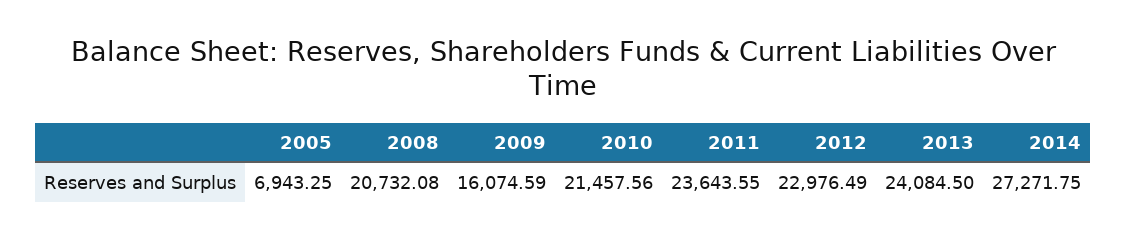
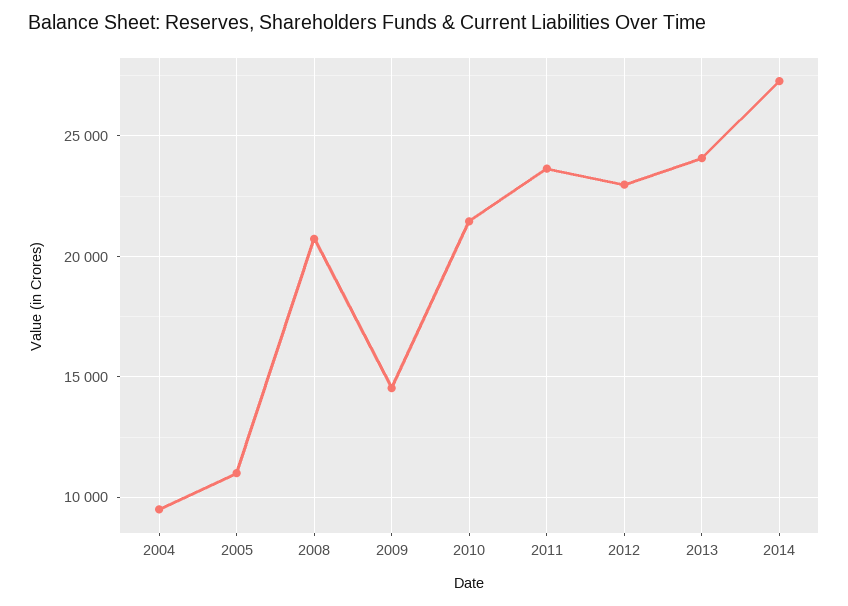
  {
-   "2005": 6943.25,
+   "2005": 11000,
    "2008": 20732.08,
-   "2009": 16074.59,
+   "2009": 14500,
    "2010": 21457.56,
    "2011": 23643.55,
    "2012": 22976.49,
    "2013": 24084.5,
-   "2014": 27271.75
+   "2014": 27271.75,
+   "2004": 9500
  }

